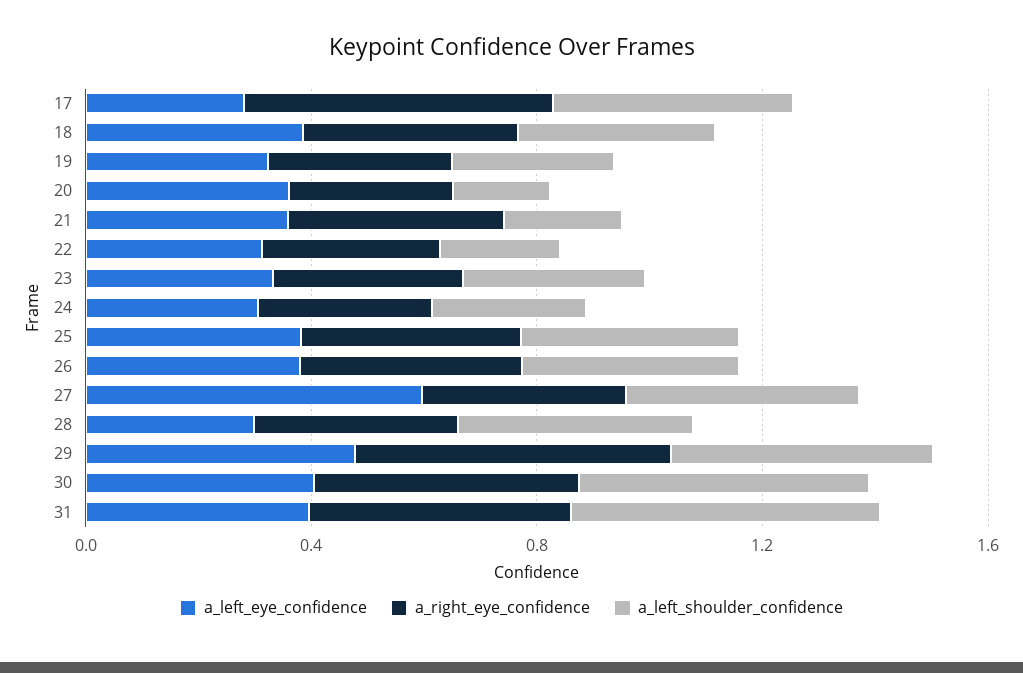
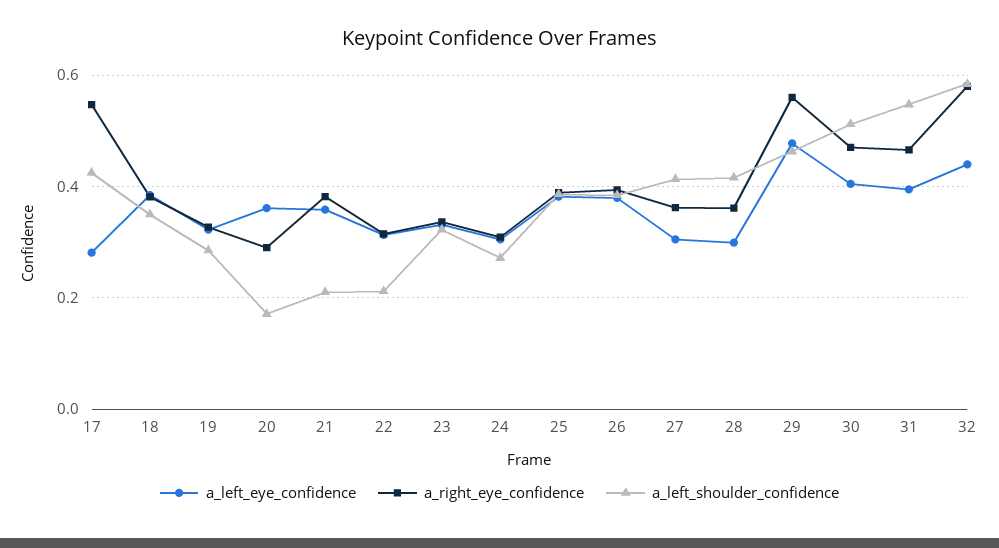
  {
    "a_left_eye_confidence": {
      "17": 0.28,
      "18": 0.38,
      "19": 0.32,
      "20": 0.36,
      "21": 0.36,
      "22": 0.32,
      "23": 0.34,
      "24": 0.3,
      "25": 0.38,
      "26": 0.38,
-     "27": 0.6,
+     "27": 0.3,
      "28": 0.3,
      "29": 0.48,
      "30": 0.4,
-     "31": 0.4
+     "31": 0.4,
+     "32": 0.44
    },
    "a_right_eye_confidence": {
      "17": 0.54,
      "18": 0.38,
      "19": 0.32,
      "20": 0.3,
      "21": 0.38,
      "22": 0.32,
      "23": 0.34,
      "24": 0.3,
      "25": 0.38,
      "26": 0.4,
      "27": 0.36,
      "28": 0.36,
      "29": 0.56,
      "30": 0.48,
-     "31": 0.46
+     "31": 0.46,
+     "32": 0.58
    },
    "a_left_shoulder_confidence": {
      "17": 0.42,
      "18": 0.36,
      "19": 0.28,
      "20": 0.18,
      "21": 0.22,
      "22": 0.22,
      "23": 0.32,
      "24": 0.28,
      "25": 0.38,
      "26": 0.38,
      "27": 0.42,
      "28": 0.42,
      "29": 0.46,
      "30": 0.52,
-     "31": 0.54
+     "31": 0.54,
+     "32": 0.58
    }
  }

